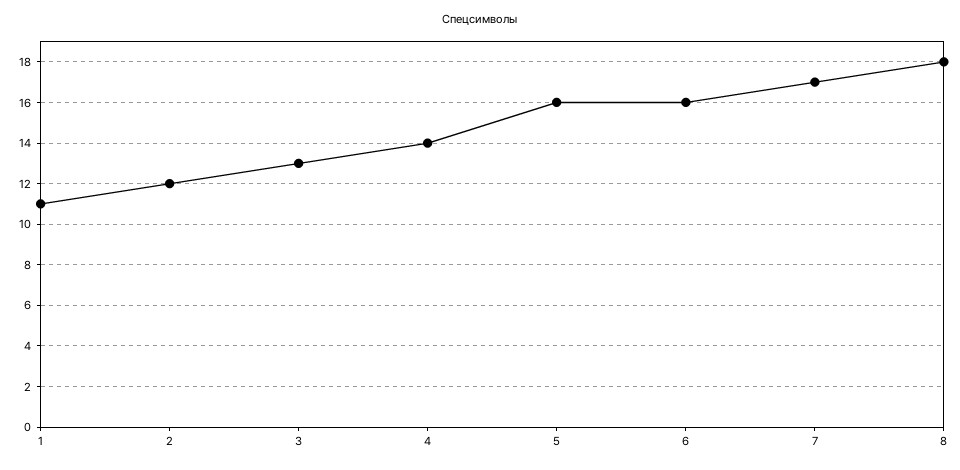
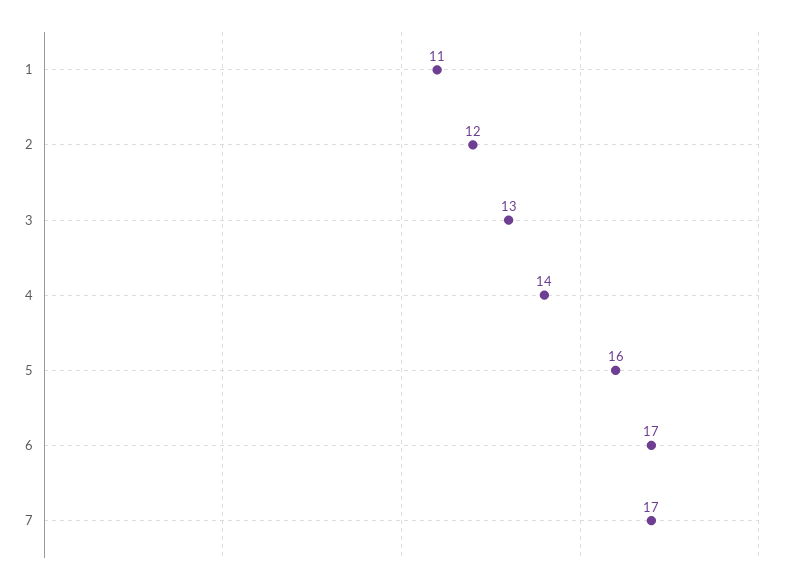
  {
    "1": 11,
    "2": 12,
    "3": 13,
    "4": 14,
    "5": 16,
-   "6": 16,
+   "6": 17,
-   "7": 17,
+   "7": 17
-   "8": 18
  }

